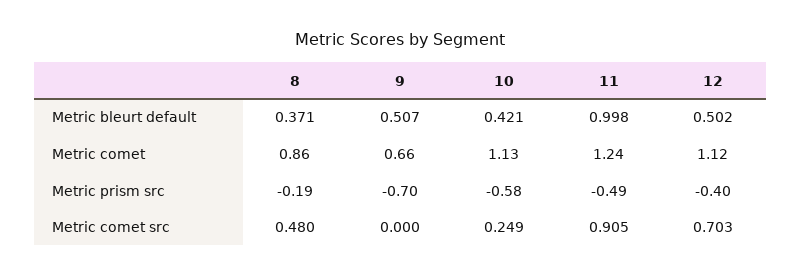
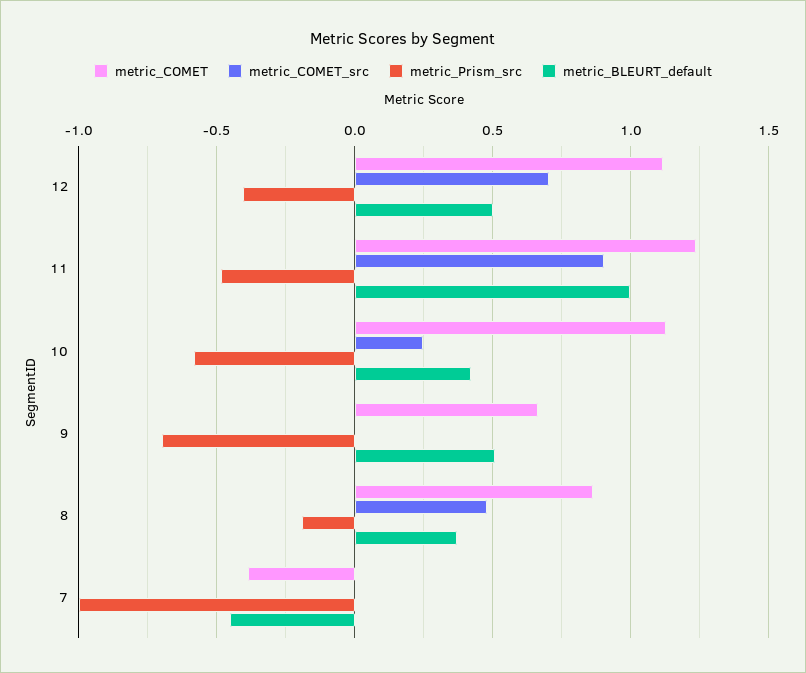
  {
    "Metric bleurt default": {
      "8": 0.371,
      "9": 0.507,
      "10": 0.421,
      "11": 0.998,
-     "12": 0.502
+     "12": 0.502,
+     "7": -0.45
    },
    "Metric comet": {
      "8": 0.86,
      "9": 0.66,
      "10": 1.13,
      "11": 1.24,
-     "12": 1.12
+     "12": 1.12,
+     "7": -0.4
    },
    "Metric prism src": {
      "8": -0.19,
      "9": -0.7,
      "10": -0.58,
      "11": -0.49,
-     "12": -0.4
+     "12": -0.4,
+     "7": -1
    },
    "Metric comet src": {
      "8": 0.48,
      "9": 0,
      "10": 0.249,
      "11": 0.905,
-     "12": 0.703
+     "12": 0.703,
+     "7": 0
    }
  }

